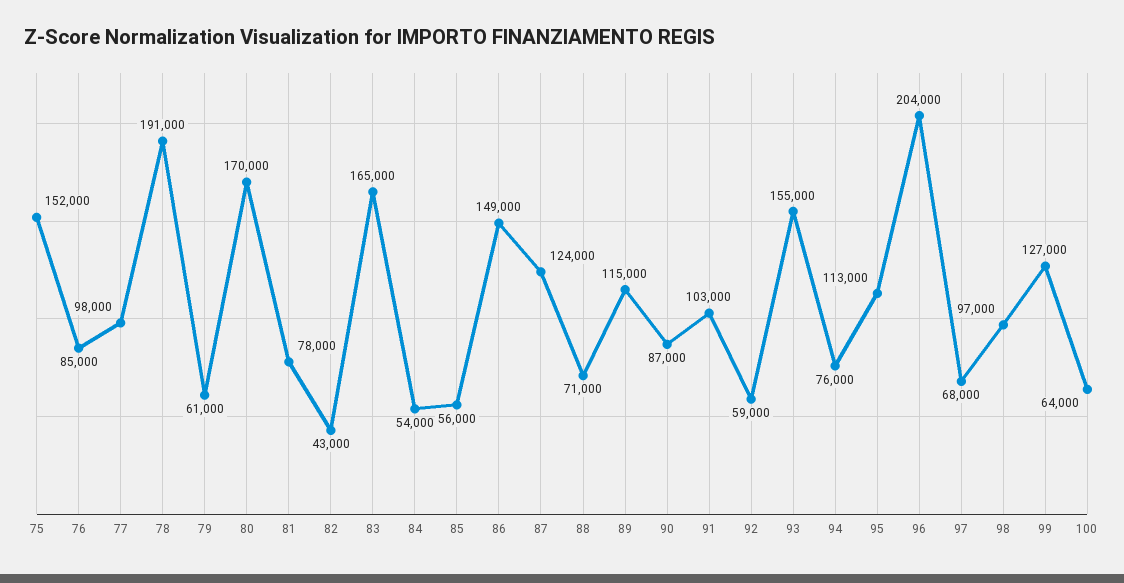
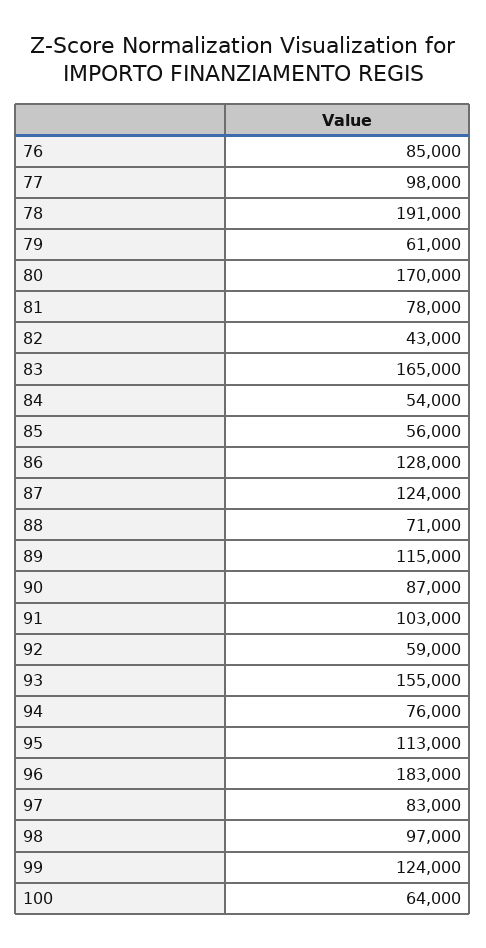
  {
-   "75": 152000,
    "76": 85000,
    "77": 98000,
    "78": 191000,
    "79": 61000,
    "80": 170000,
    "81": 78000,
    "82": 43000,
    "83": 165000,
    "84": 54000,
    "85": 56000,
-   "86": 149000,
+   "86": 128000,
    "87": 124000,
    "88": 71000,
    "89": 115000,
    "90": 87000,
    "91": 103000,
    "92": 59000,
    "93": 155000,
    "94": 76000,
    "95": 113000,
-   "96": 204000,
+   "96": 183000,
-   "97": 68000,
+   "97": 83000,
    "98": 97000,
-   "99": 127000,
+   "99": 124000,
    "100": 64000
  }

